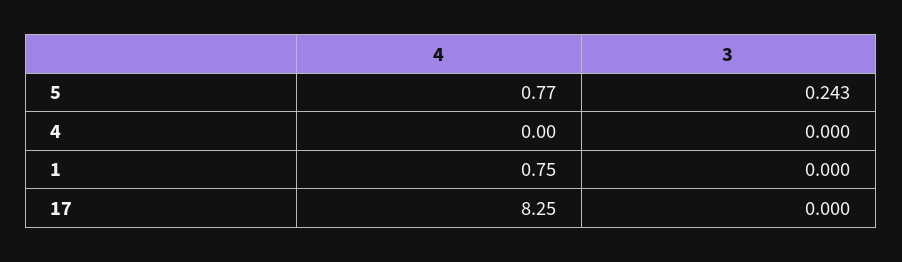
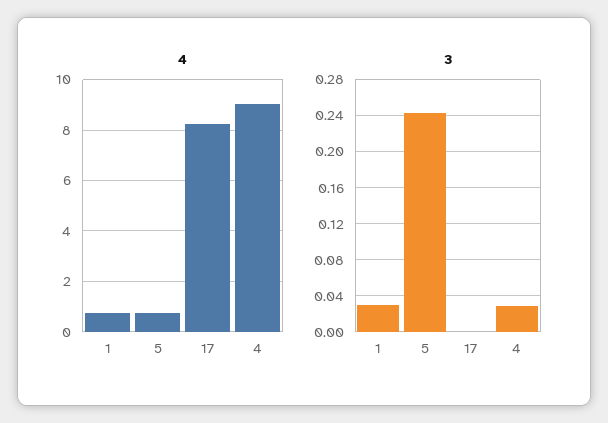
  {
    "4": {
      "5": 0.77,
-     "4": 0,
+     "4": 9,
      "1": 0.75,
      "17": 8.25
    },
    "3": {
      "5": 0.243,
-     "4": 0,
+     "4": 0.03,
-     "1": 0,
+     "1": 0.03,
      "17": 0
    }
  }

